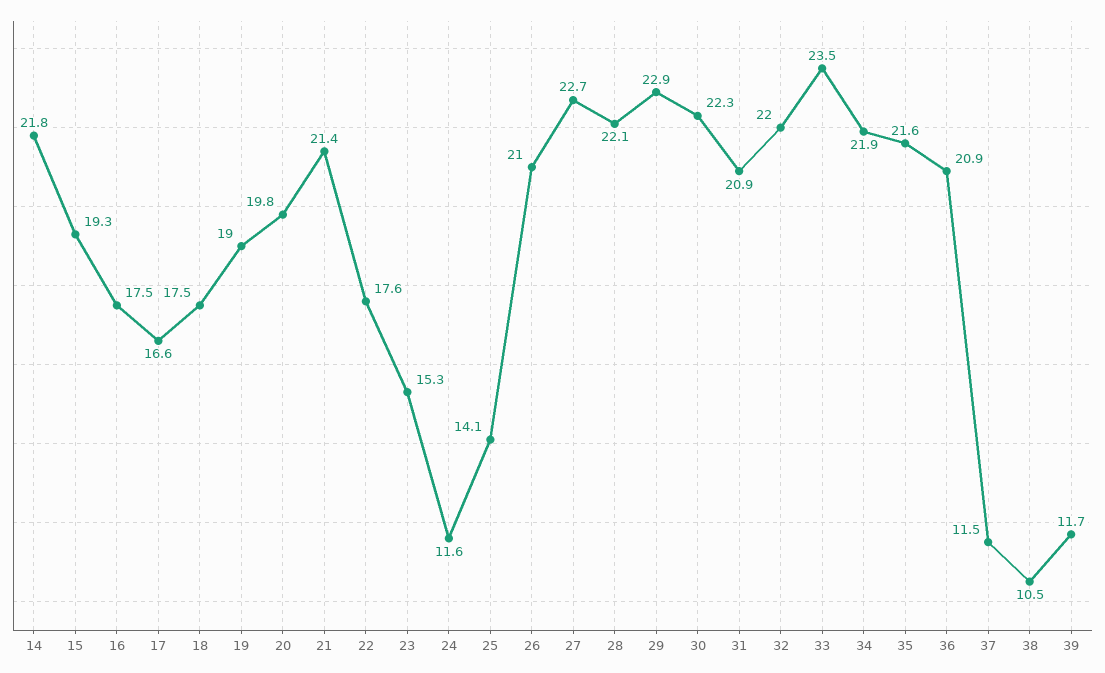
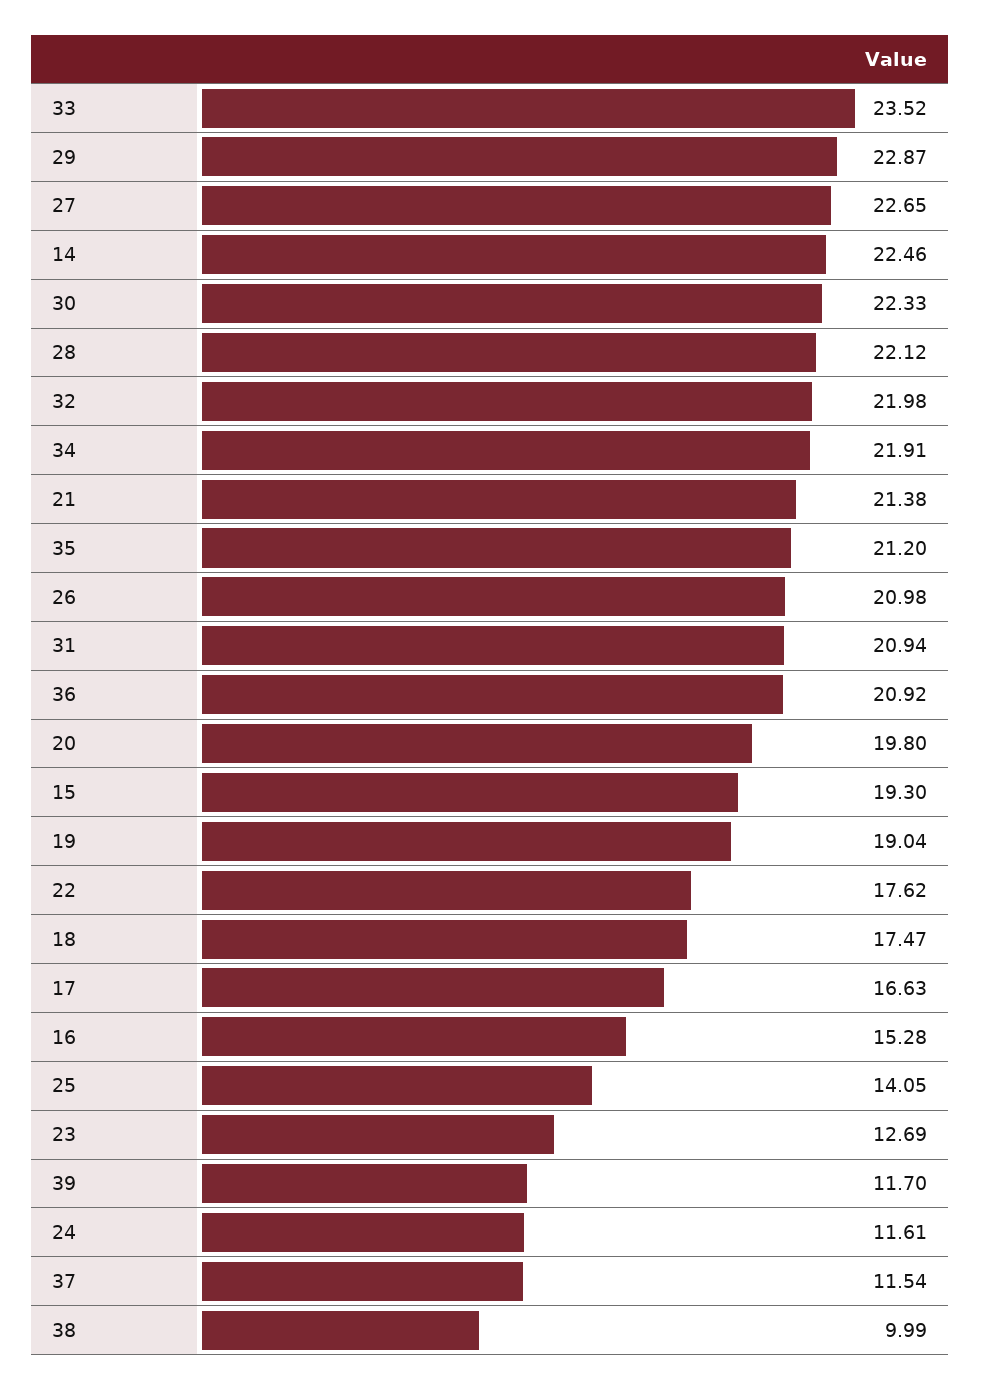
  {
-   "14": 21.8,
+   "14": 22.46,
    "15": 19.3,
-   "16": 17.5,
+   "16": 15.28,
    "17": 16.63,
    "18": 17.47,
    "19": 19.04,
    "20": 19.8,
    "21": 21.38,
    "22": 17.62,
-   "23": 15.3,
+   "23": 12.69,
    "24": 11.61,
    "25": 14.05,
    "26": 20.98,
    "27": 22.65,
    "28": 22.12,
    "29": 22.87,
    "30": 22.33,
    "31": 20.94,
    "32": 21.98,
    "33": 23.52,
    "34": 21.91,
-   "35": 21.6,
+   "35": 21.2,
    "36": 20.92,
    "37": 11.54,
-   "38": 10.5,
+   "38": 9.99,
    "39": 11.7
  }

